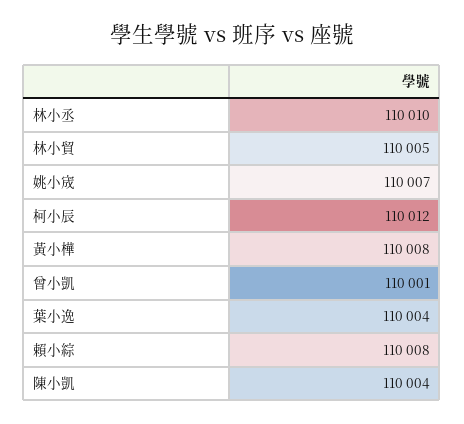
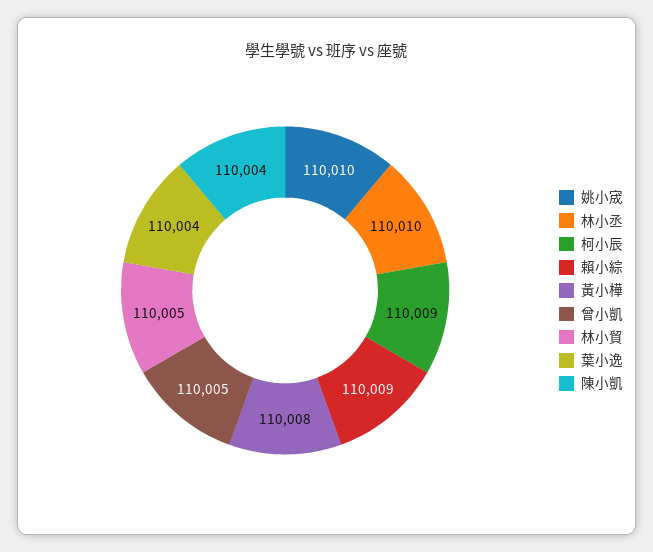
  {
    "林小丞": 110010,
    "林小貿": 110005,
-   "姚小宬": 110007,
+   "姚小宬": 110010,
-   "柯小辰": 110012,
+   "柯小辰": 110009,
    "黃小樺": 110008,
-   "曾小凱": 110001,
+   "曾小凱": 110005,
    "葉小逸": 110004,
-   "賴小綜": 110008,
+   "賴小綜": 110009,
    "陳小凱": 110004
  }

